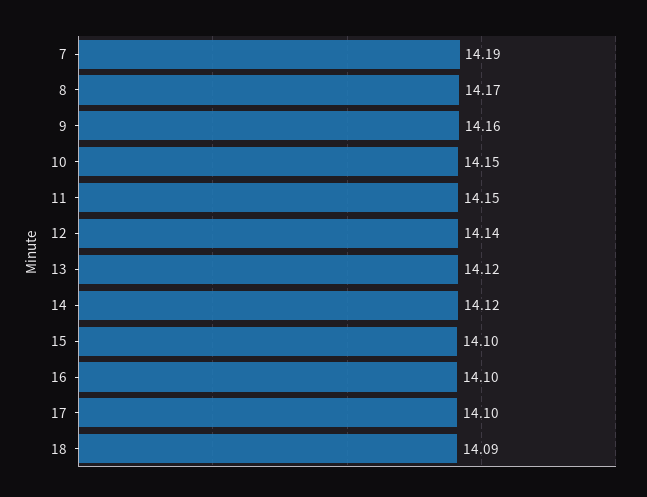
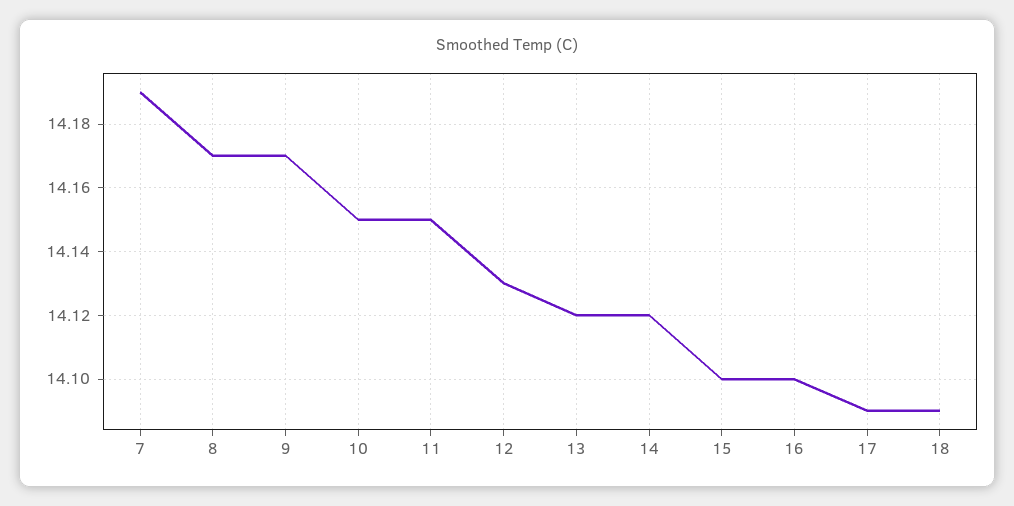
  {
    "7": 14.19,
    "8": 14.17,
-   "9": 14.16,
+   "9": 14.17,
    "10": 14.15,
    "11": 14.15,
-   "12": 14.14,
+   "12": 14.13,
    "13": 14.12,
    "14": 14.12,
    "15": 14.1,
    "16": 14.1,
-   "17": 14.1,
+   "17": 14.09,
    "18": 14.09
  }

